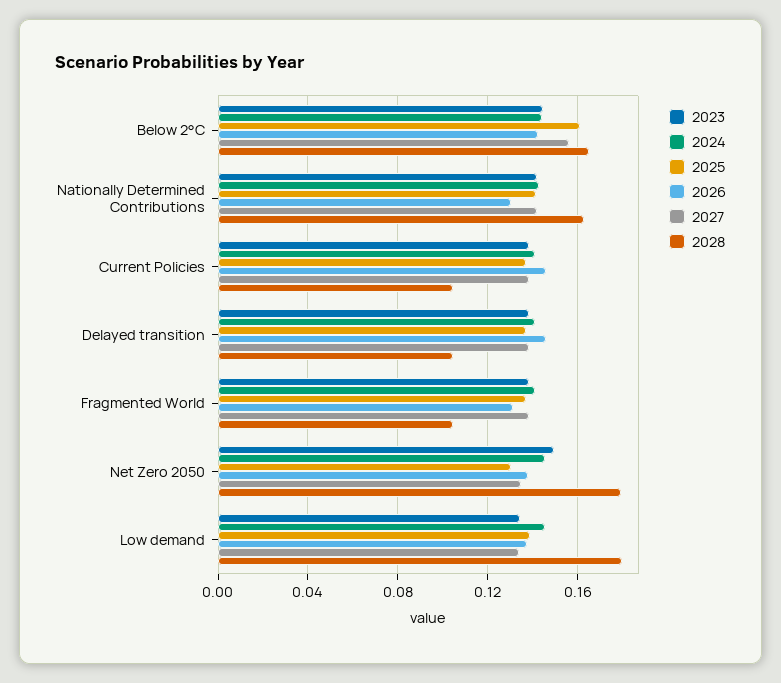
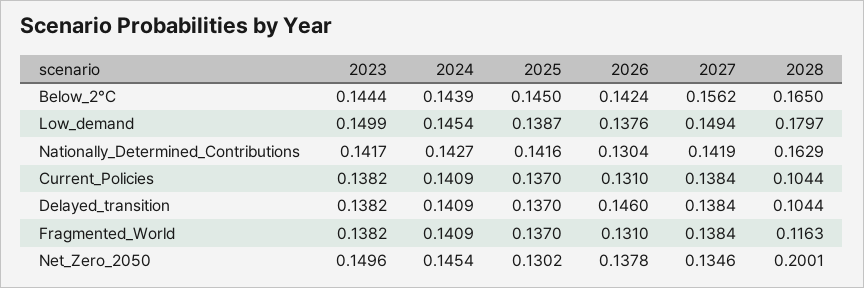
  {
    "2023": {
      "Below 2°C": 0.1444,
      "Nationally Determined Contributions": 0.1417,
      "Current Policies": 0.1382,
      "Delayed transition": 0.1382,
      "Fragmented World": 0.1382,
      "Net Zero 2050": 0.1496,
-     "Low demand": 0.135
+     "Low demand": 0.1499
    },
    "2024": {
      "Below 2°C": 0.1439,
      "Nationally Determined Contributions": 0.1427,
      "Current Policies": 0.1409,
      "Delayed transition": 0.1409,
      "Fragmented World": 0.1409,
      "Net Zero 2050": 0.1454,
      "Low demand": 0.1454
    },
    "2025": {
-     "Below 2°C": 0.16,
+     "Below 2°C": 0.145,
      "Nationally Determined Contributions": 0.1416,
      "Current Policies": 0.137,
      "Delayed transition": 0.137,
      "Fragmented World": 0.137,
      "Net Zero 2050": 0.1302,
      "Low demand": 0.1387
    },
    "2026": {
      "Below 2°C": 0.1424,
      "Nationally Determined Contributions": 0.1304,
-     "Current Policies": 0.145,
+     "Current Policies": 0.131,
      "Delayed transition": 0.146,
      "Fragmented World": 0.131,
      "Net Zero 2050": 0.1378,
      "Low demand": 0.1376
    },
    "2027": {
      "Below 2°C": 0.1562,
      "Nationally Determined Contributions": 0.1419,
      "Current Policies": 0.1384,
      "Delayed transition": 0.1384,
      "Fragmented World": 0.1384,
      "Net Zero 2050": 0.1346,
-     "Low demand": 0.135
+     "Low demand": 0.1494
    },
    "2028": {
      "Below 2°C": 0.165,
      "Nationally Determined Contributions": 0.1629,
      "Current Policies": 0.1044,
      "Delayed transition": 0.1044,
-     "Fragmented World": 0.105,
+     "Fragmented World": 0.1163,
-     "Net Zero 2050": 0.18,
+     "Net Zero 2050": 0.2001,
      "Low demand": 0.1797
    }
  }

